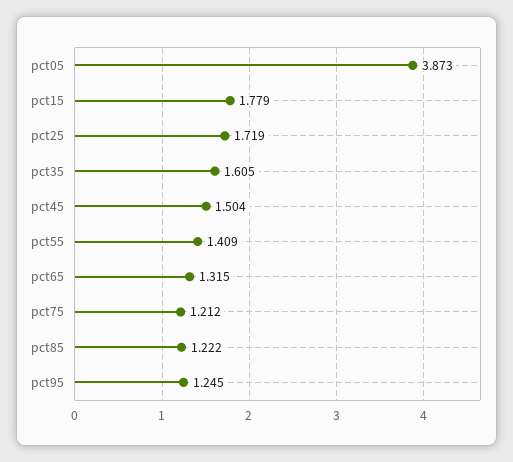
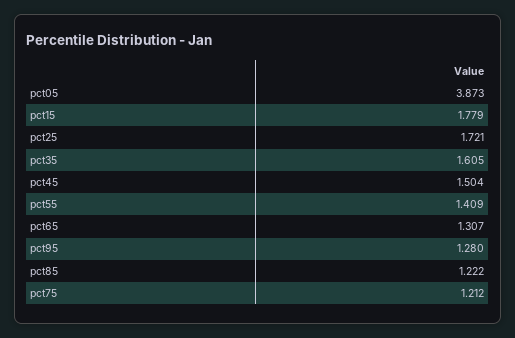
  {
    "pct05": 3.873,
    "pct15": 1.779,
-   "pct25": 1.719,
+   "pct25": 1.721,
    "pct35": 1.605,
    "pct45": 1.504,
    "pct55": 1.409,
-   "pct65": 1.315,
+   "pct65": 1.307,
    "pct75": 1.212,
    "pct85": 1.222,
-   "pct95": 1.245
+   "pct95": 1.28
  }

